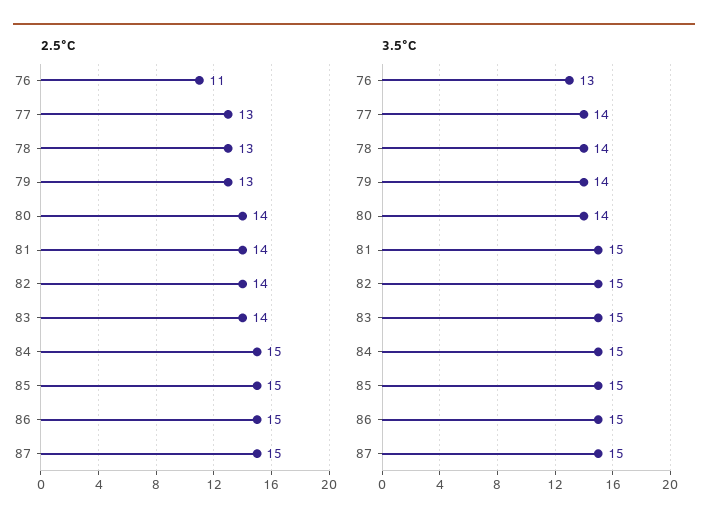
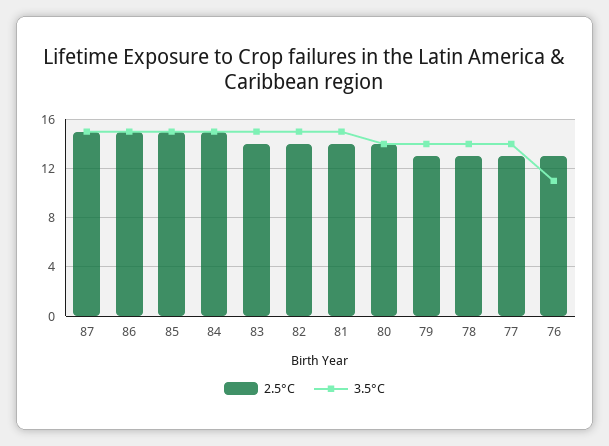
  {
    "2.5°C": {
-     "76": 11,
+     "76": 13,
      "77": 13,
      "78": 13,
      "79": 13,
      "80": 14,
      "81": 14,
      "82": 14,
      "83": 14,
      "84": 15,
      "85": 15,
      "86": 15,
      "87": 15
    },
    "3.5°C": {
-     "76": 13,
+     "76": 11,
      "77": 14,
      "78": 14,
      "79": 14,
      "80": 14,
      "81": 15,
      "82": 15,
      "83": 15,
      "84": 15,
      "85": 15,
      "86": 15,
      "87": 15
    }
  }

